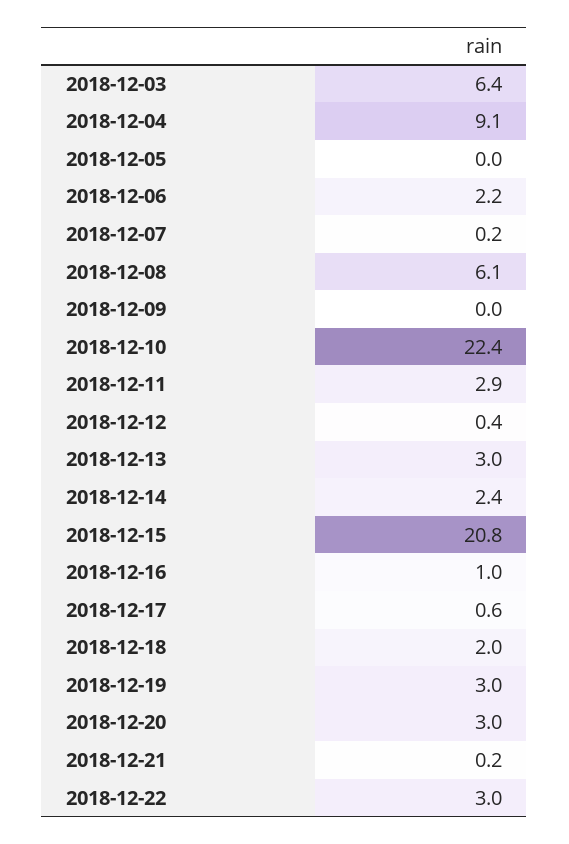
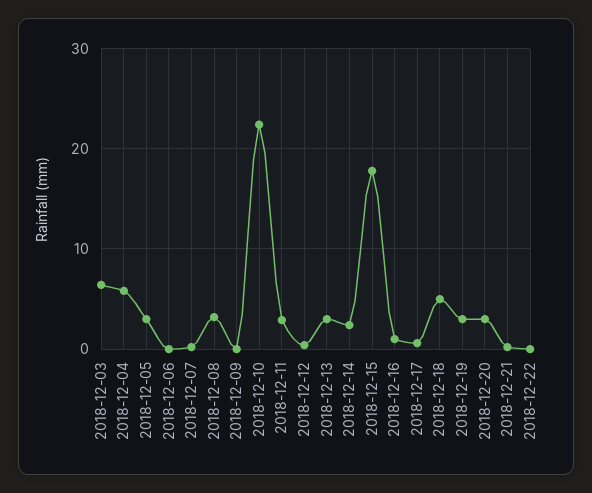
  {
    "2018-12-03": 6.4,
-   "2018-12-04": 9.1,
+   "2018-12-04": 6,
-   "2018-12-05": 0,
+   "2018-12-05": 3,
-   "2018-12-06": 2.2,
+   "2018-12-06": 0,
    "2018-12-07": 0.2,
-   "2018-12-08": 6.1,
+   "2018-12-08": 3,
    "2018-12-09": 0,
    "2018-12-10": 22.4,
    "2018-12-11": 2.9,
    "2018-12-12": 0.4,
    "2018-12-13": 3,
    "2018-12-14": 2.4,
-   "2018-12-15": 20.8,
+   "2018-12-15": 18,
    "2018-12-16": 1,
    "2018-12-17": 0.6,
-   "2018-12-18": 2,
+   "2018-12-18": 5,
    "2018-12-19": 3,
    "2018-12-20": 3,
    "2018-12-21": 0.2,
-   "2018-12-22": 3
+   "2018-12-22": 0
  }

